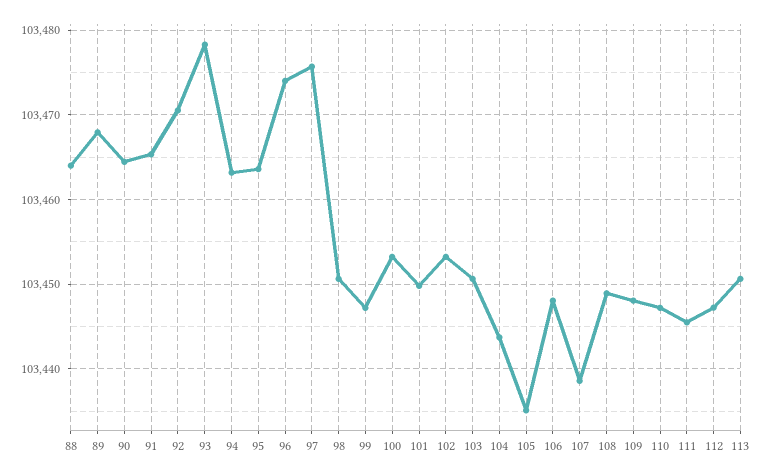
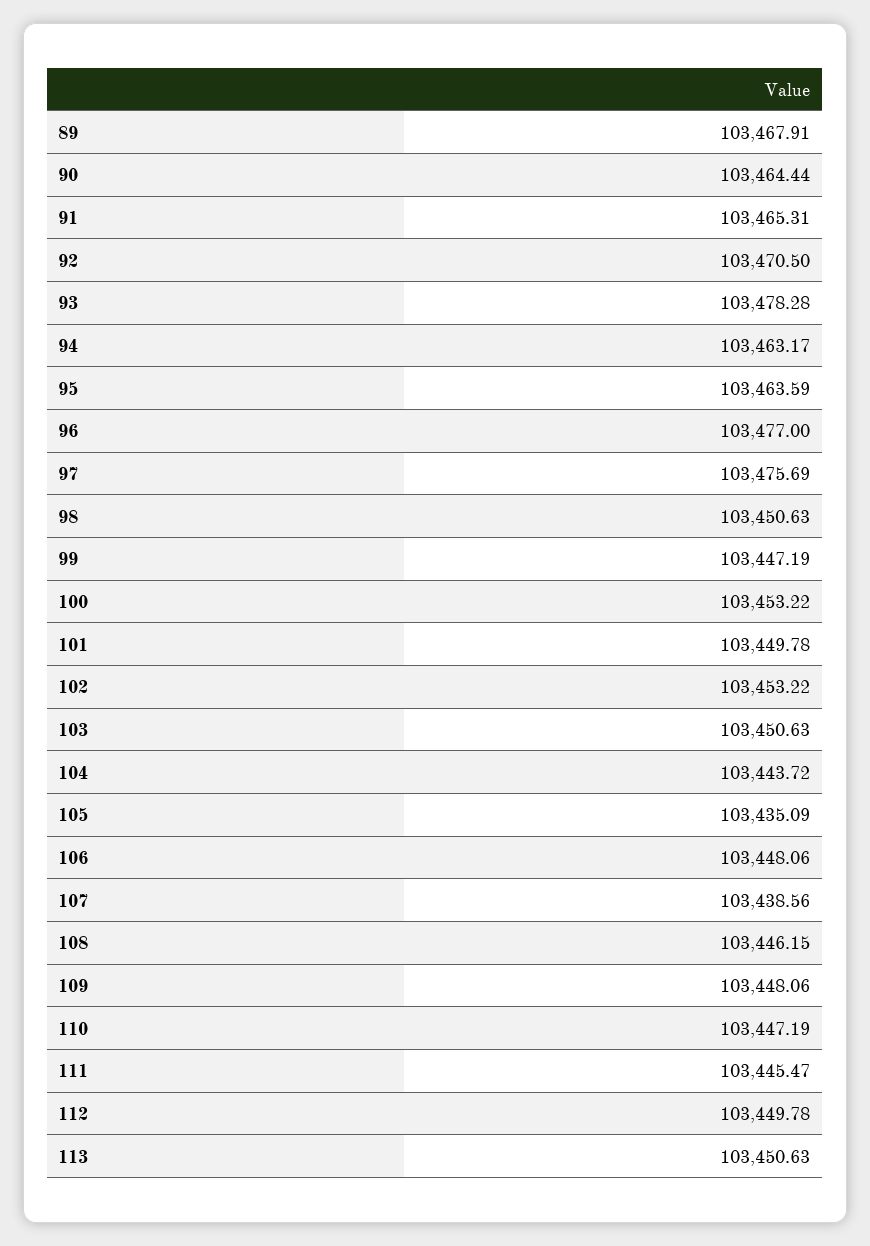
  {
-   "88": 103464,
    "89": 103467.91,
    "90": 103464.44,
    "91": 103465.31,
    "92": 103470.5,
    "93": 103478.28,
    "94": 103463.17,
    "95": 103463.59,
-   "96": 103474,
+   "96": 103477,
    "97": 103475.69,
    "98": 103450.63,
    "99": 103447.19,
    "100": 103453.22,
    "101": 103449.78,
    "102": 103453.22,
    "103": 103450.63,
    "104": 103443.72,
    "105": 103435.09,
    "106": 103448.06,
    "107": 103438.56,
-   "108": 103449,
+   "108": 103446.15,
    "109": 103448.06,
    "110": 103447.19,
    "111": 103445.47,
-   "112": 103447,
+   "112": 103449.78,
    "113": 103450.63
  }

